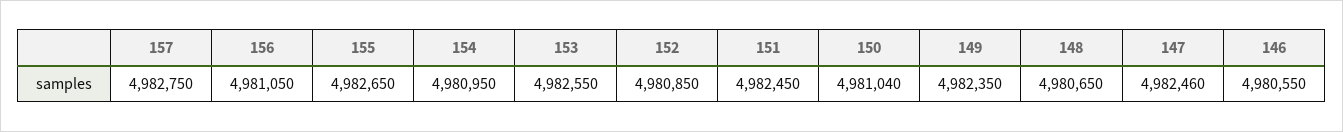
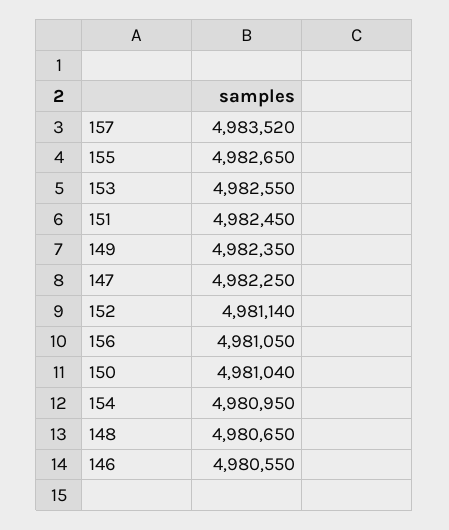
  {
-   "157": 4982750,
+   "157": 4983520,
    "156": 4981050,
    "155": 4982650,
    "154": 4980950,
    "153": 4982550,
-   "152": 4980850,
+   "152": 4981140,
    "151": 4982450,
    "150": 4981040,
    "149": 4982350,
    "148": 4980650,
-   "147": 4982460,
+   "147": 4982250,
    "146": 4980550
  }

